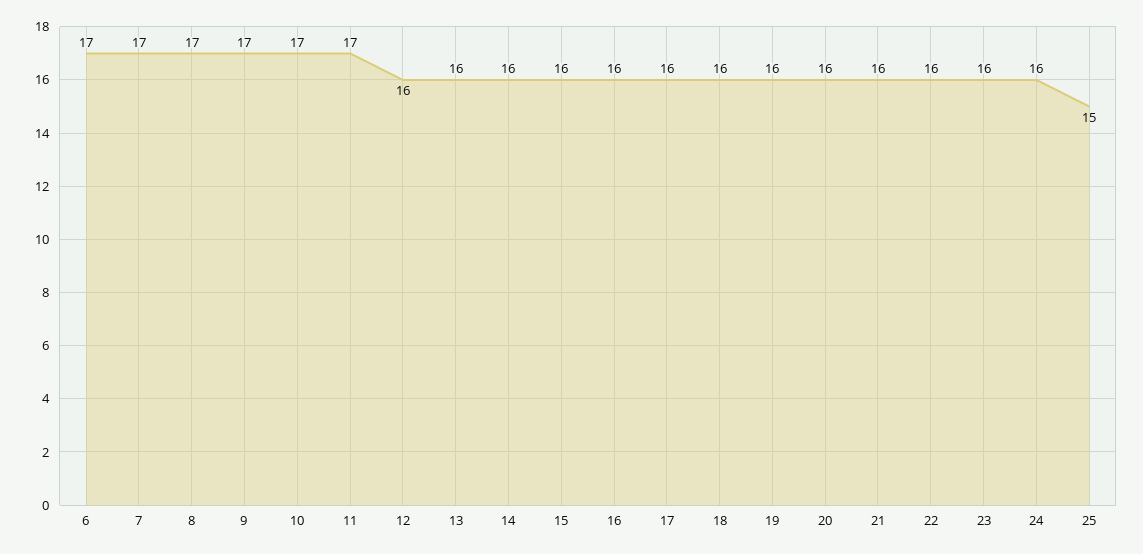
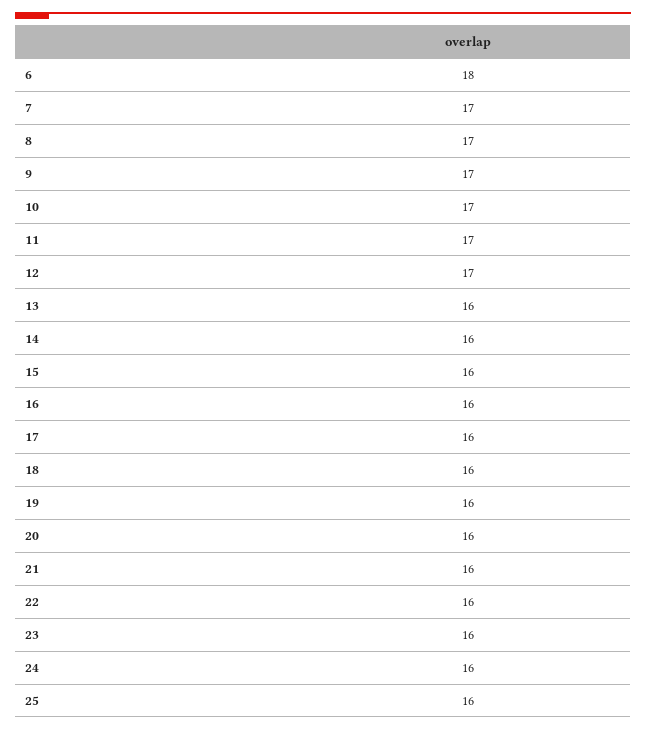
  {
-   "6": 17,
+   "6": 18,
    "7": 17,
    "8": 17,
    "9": 17,
    "10": 17,
    "11": 17,
-   "12": 16,
+   "12": 17,
    "13": 16,
    "14": 16,
    "15": 16,
    "16": 16,
    "17": 16,
    "18": 16,
    "19": 16,
    "20": 16,
    "21": 16,
    "22": 16,
    "23": 16,
    "24": 16,
-   "25": 15
+   "25": 16
  }

